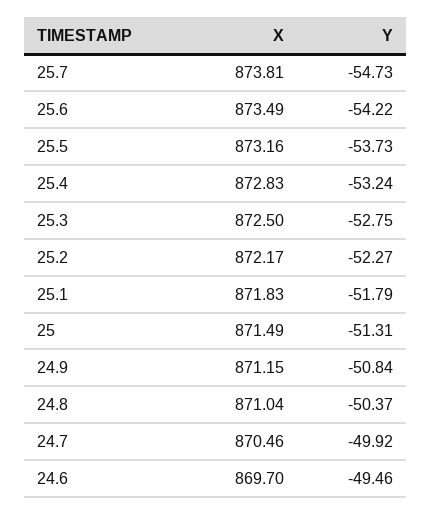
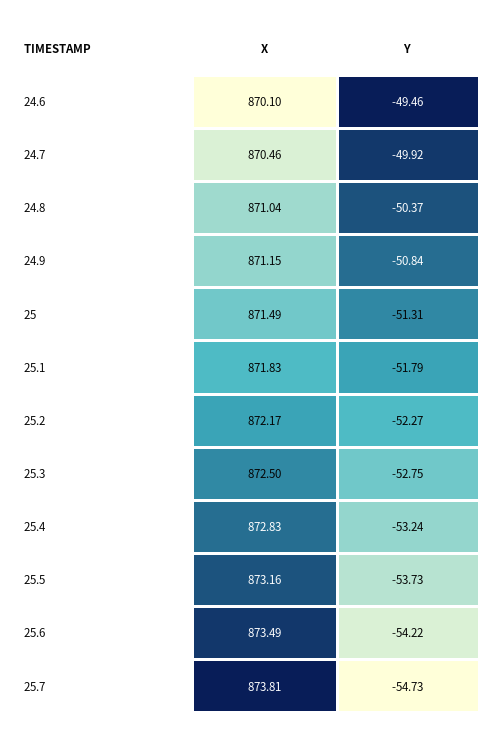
  {
    "X": {
      "25.7": 873.81,
      "25.6": 873.49,
      "25.5": 873.16,
      "25.4": 872.83,
      "25.3": 872.5,
      "25.2": 872.17,
      "25.1": 871.83,
      "25": 871.49,
      "24.9": 871.15,
      "24.8": 871.04,
      "24.7": 870.46,
-     "24.6": 869.7
+     "24.6": 870.1
    },
    "Y": {
      "25.7": -54.73,
      "25.6": -54.22,
      "25.5": -53.73,
      "25.4": -53.24,
      "25.3": -52.75,
      "25.2": -52.27,
      "25.1": -51.79,
      "25": -51.31,
      "24.9": -50.84,
      "24.8": -50.37,
      "24.7": -49.92,
      "24.6": -49.46
    }
  }

